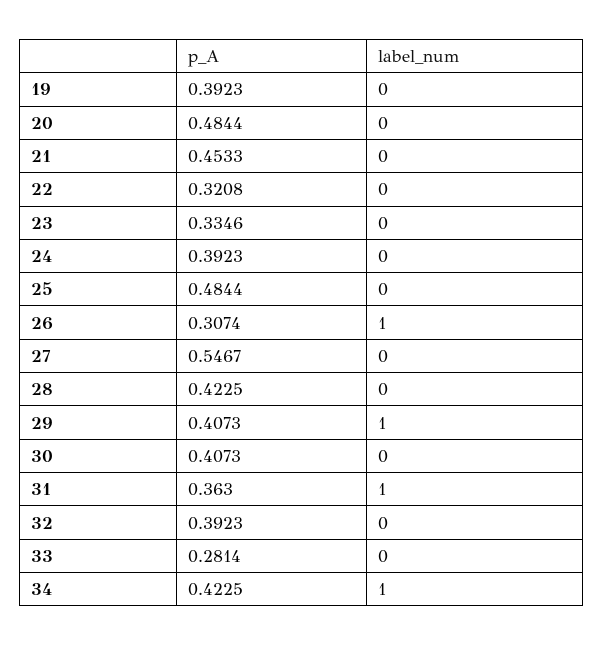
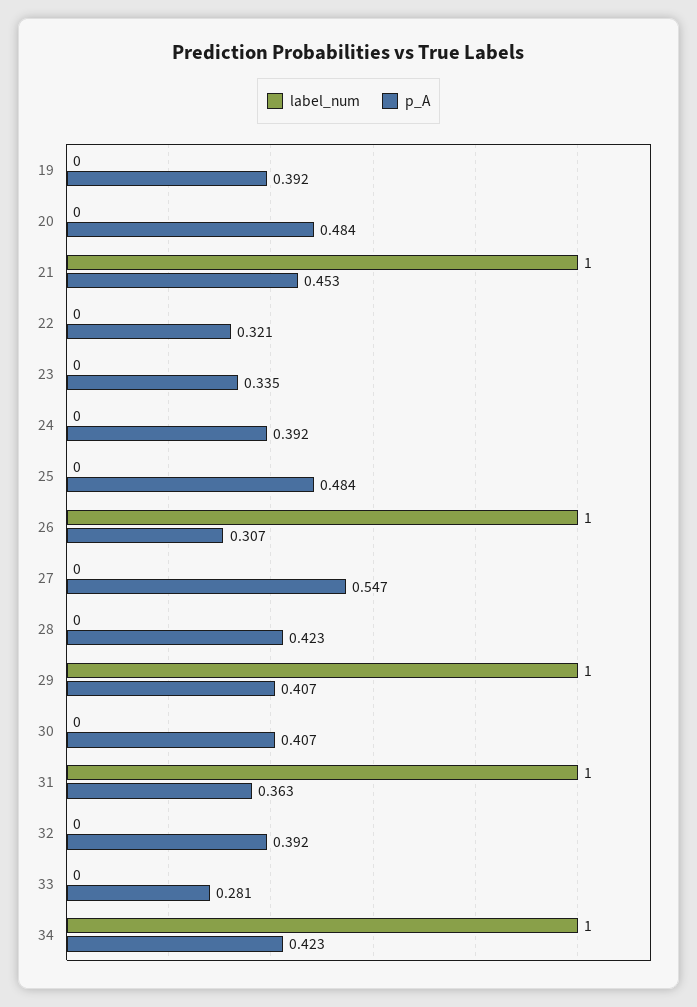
  {
    "p_A": {
      "19": 0.3923,
      "20": 0.4844,
      "21": 0.4533,
      "22": 0.3208,
      "23": 0.3346,
      "24": 0.3923,
      "25": 0.4844,
      "26": 0.3074,
      "27": 0.5467,
      "28": 0.4225,
      "29": 0.4073,
      "30": 0.4073,
      "31": 0.363,
      "32": 0.3923,
      "33": 0.2814,
      "34": 0.4225
    },
    "label_num": {
      "19": 0,
      "20": 0,
-     "21": 0,
+     "21": 1,
      "22": 0,
      "23": 0,
      "24": 0,
      "25": 0,
      "26": 1,
      "27": 0,
      "28": 0,
      "29": 1,
      "30": 0,
      "31": 1,
      "32": 0,
      "33": 0,
      "34": 1
    }
  }

